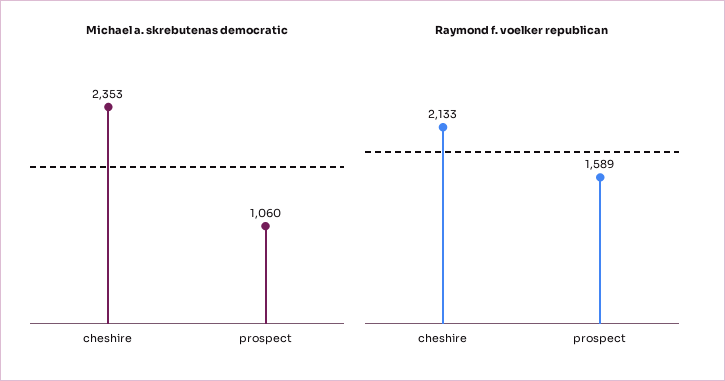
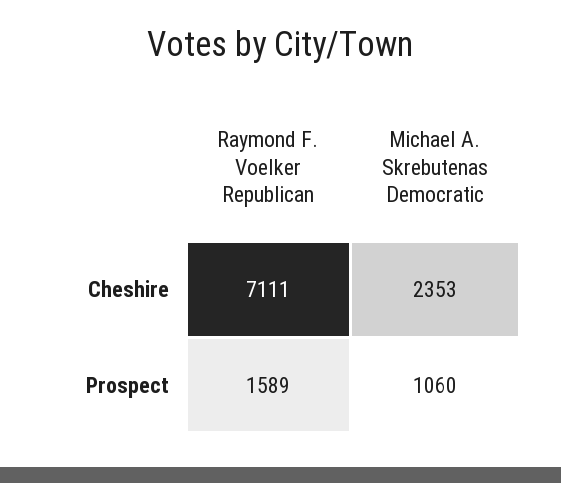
  {
    "Michael a. skrebutenas democratic": {
      "cheshire": 2353,
      "prospect": 1060
    },
    "Raymond f. voelker republican": {
-     "cheshire": 2133,
+     "cheshire": 7111,
      "prospect": 1589
    }
  }

